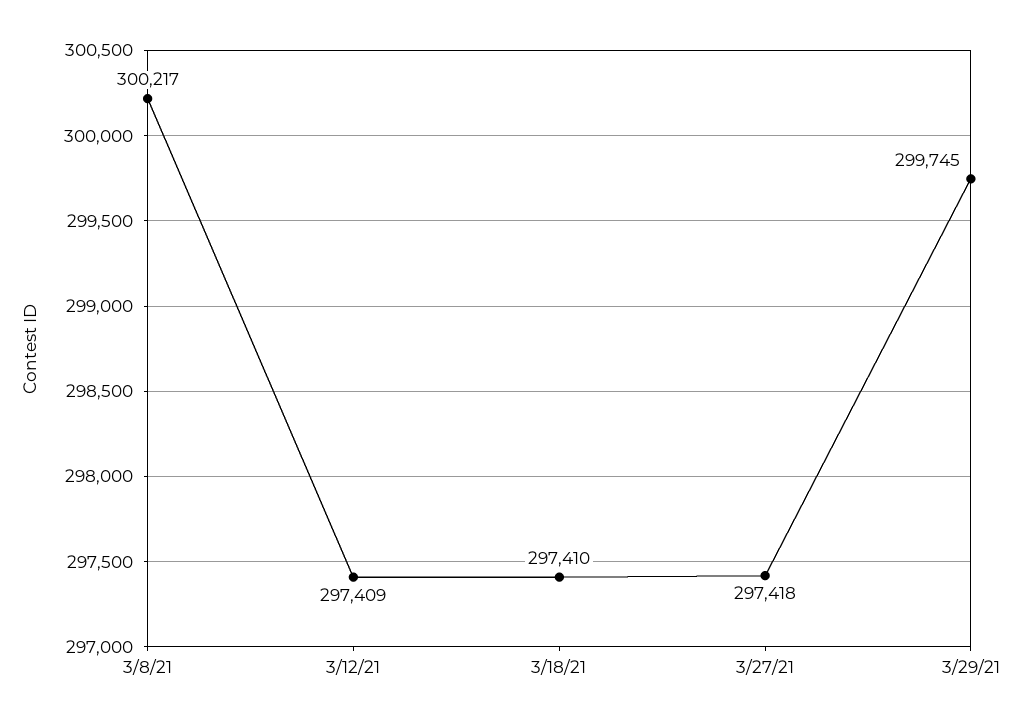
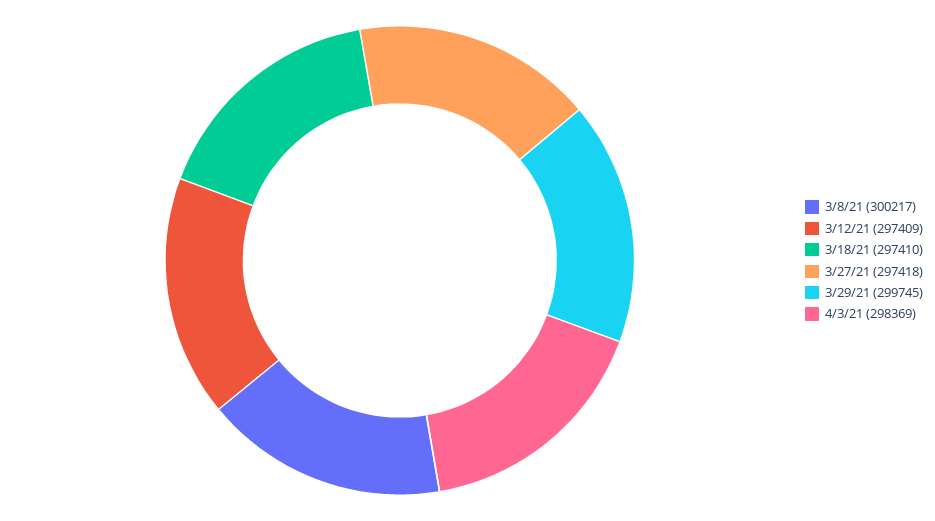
  {
    "3/8/21": 300217,
    "3/12/21": 297409,
    "3/18/21": 297410,
    "3/27/21": 297418,
-   "3/29/21": 299745
+   "3/29/21": 299745,
+   "4/3/21": 298369
  }

